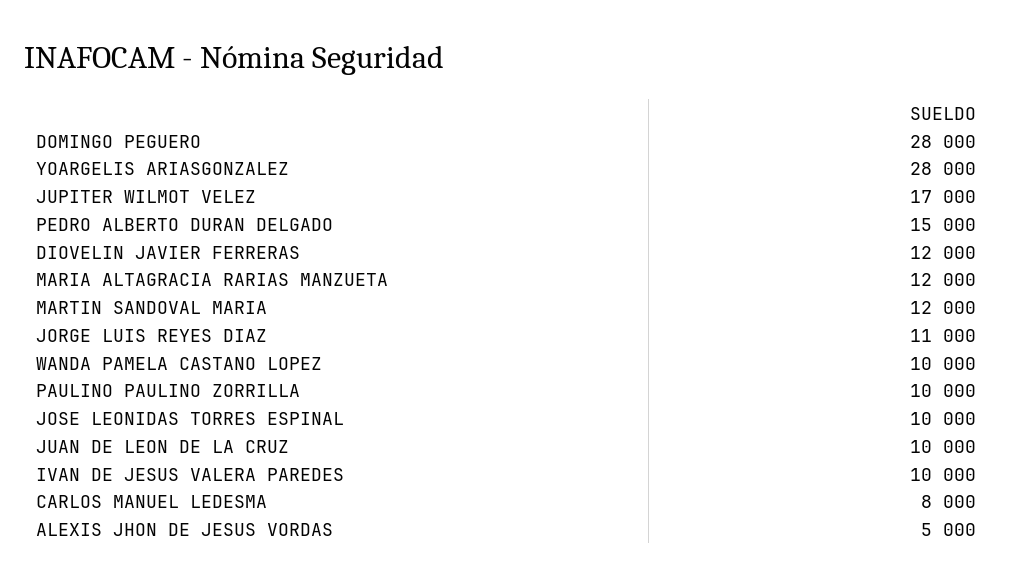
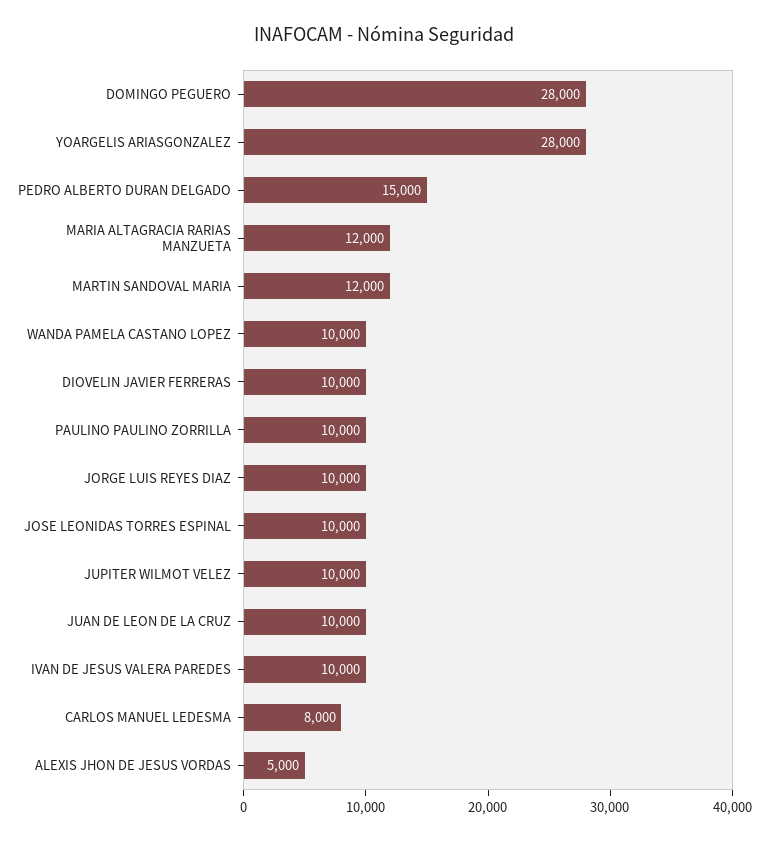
  {
    "DOMINGO PEGUERO": 28000,
    "YOARGELIS ARIASGONZALEZ": 28000,
-   "JUPITER WILMOT VELEZ": 17000,
+   "JUPITER WILMOT VELEZ": 10000,
    "PEDRO ALBERTO DURAN DELGADO": 15000,
-   "DIOVELIN JAVIER FERRERAS": 12000,
+   "DIOVELIN JAVIER FERRERAS": 10000,
    "MARIA ALTAGRACIA RARIAS MANZUETA": 12000,
    "MARTIN SANDOVAL MARIA": 12000,
-   "JORGE LUIS REYES DIAZ": 11000,
+   "JORGE LUIS REYES DIAZ": 10000,
    "WANDA PAMELA CASTANO LOPEZ": 10000,
    "PAULINO PAULINO ZORRILLA": 10000,
    "JOSE LEONIDAS TORRES ESPINAL": 10000,
    "JUAN DE LEON DE LA CRUZ": 10000,
    "IVAN DE JESUS VALERA PAREDES": 10000,
    "CARLOS MANUEL LEDESMA": 8000,
    "ALEXIS JHON DE JESUS VORDAS": 5000
  }

